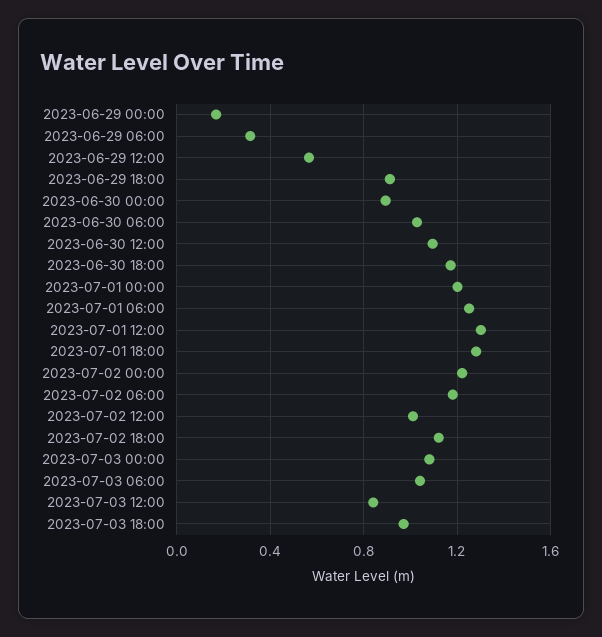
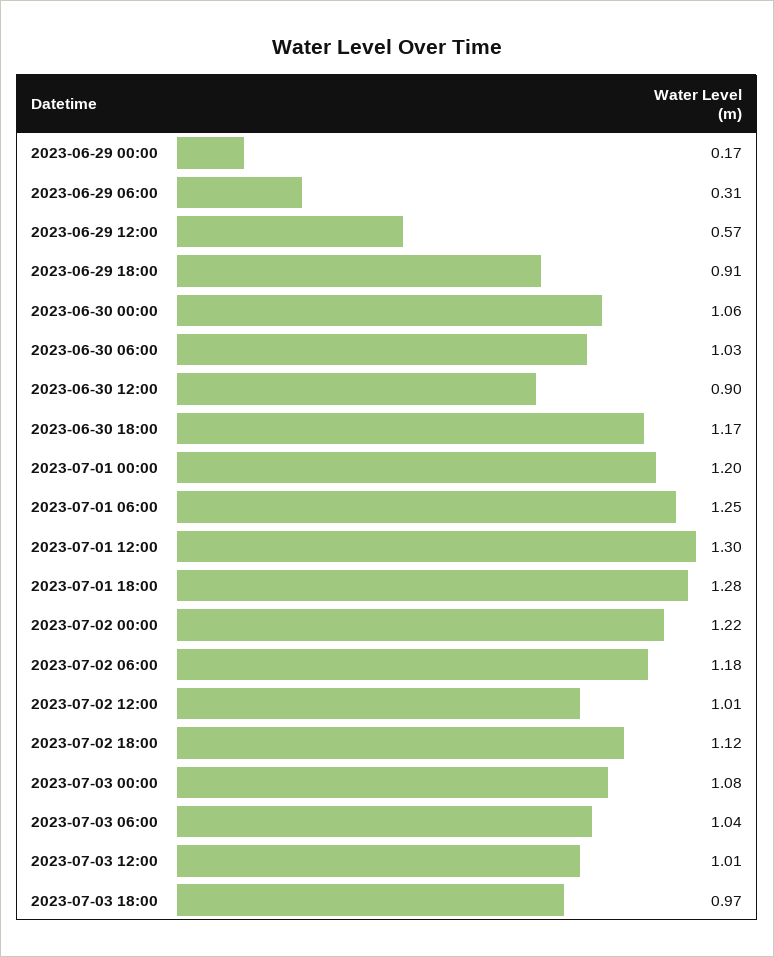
  {
    "2023-06-29 00:00": 0.17,
    "2023-06-29 06:00": 0.31,
    "2023-06-29 12:00": 0.57,
    "2023-06-29 18:00": 0.91,
-   "2023-06-30 00:00": 0.9,
+   "2023-06-30 00:00": 1.06,
    "2023-06-30 06:00": 1.03,
-   "2023-06-30 12:00": 1.1,
+   "2023-06-30 12:00": 0.9,
    "2023-06-30 18:00": 1.17,
    "2023-07-01 00:00": 1.2,
    "2023-07-01 06:00": 1.25,
    "2023-07-01 12:00": 1.3,
    "2023-07-01 18:00": 1.28,
    "2023-07-02 00:00": 1.22,
    "2023-07-02 06:00": 1.18,
    "2023-07-02 12:00": 1.01,
    "2023-07-02 18:00": 1.12,
    "2023-07-03 00:00": 1.08,
    "2023-07-03 06:00": 1.04,
-   "2023-07-03 12:00": 0.85,
+   "2023-07-03 12:00": 1.01,
    "2023-07-03 18:00": 0.97
  }

